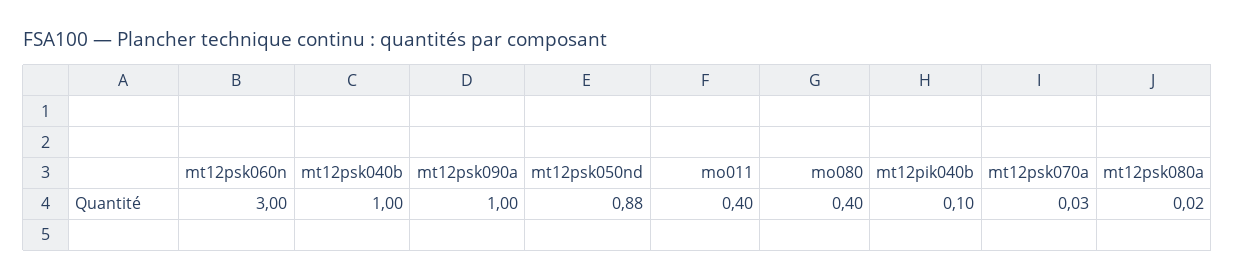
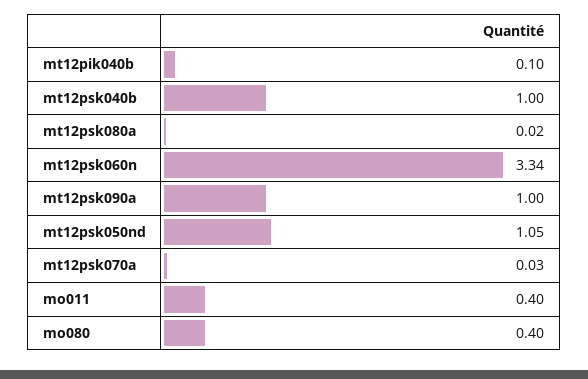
  {
-   "mt12psk060n": 3,
+   "mt12psk060n": 3.34,
    "mt12psk040b": 1,
    "mt12psk090a": 1,
-   "mt12psk050nd": 0.88,
+   "mt12psk050nd": 1.05,
    "mo011": 0.4,
    "mo080": 0.4,
    "mt12pik040b": 0.1,
    "mt12psk070a": 0.03,
    "mt12psk080a": 0.02
  }

